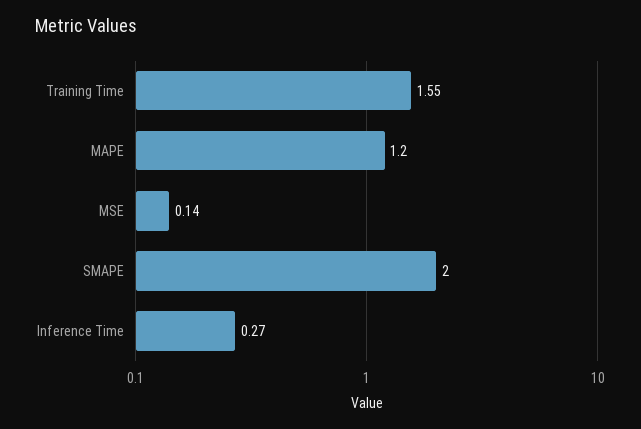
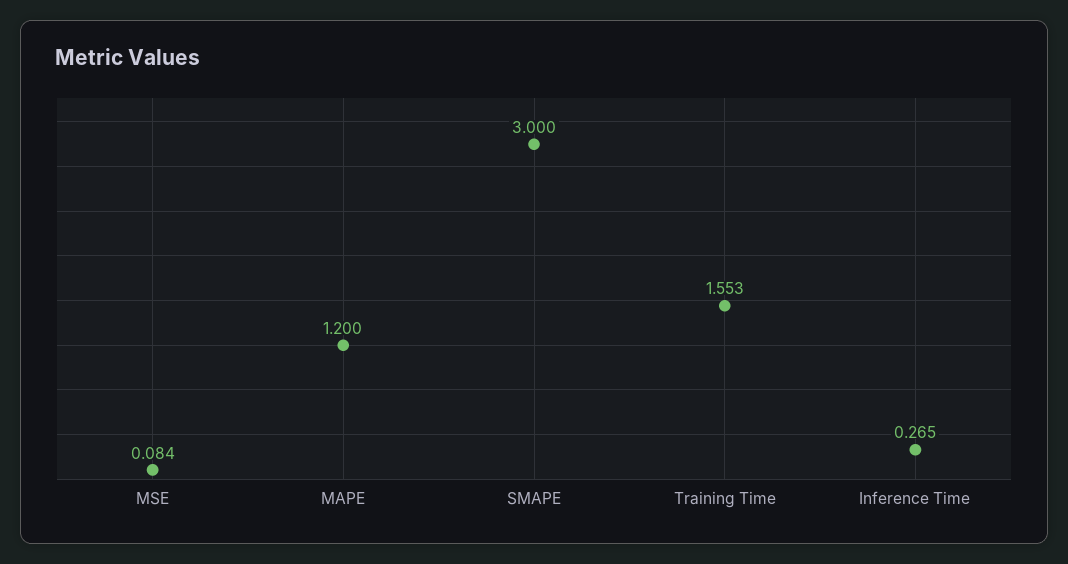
  {
    "Training Time": 1.553,
    "MAPE": 1.2,
-   "MSE": 0.14,
+   "MSE": 0.084,
-   "SMAPE": 2,
+   "SMAPE": 3,
    "Inference Time": 0.265
  }

